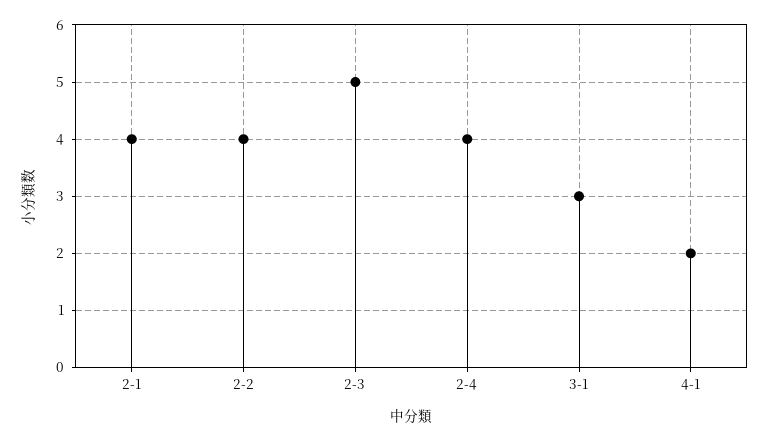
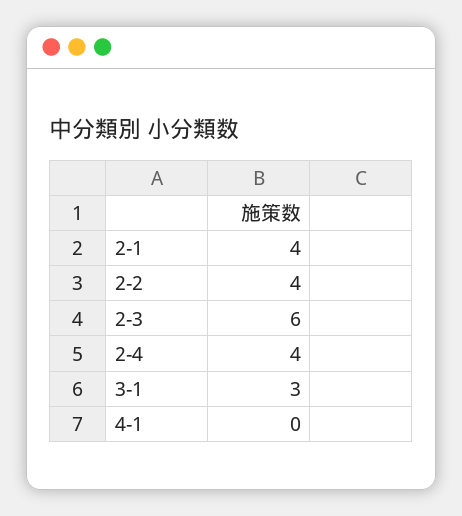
  {
    "2-1": 4,
    "2-2": 4,
-   "2-3": 5,
+   "2-3": 6,
    "2-4": 4,
    "3-1": 3,
-   "4-1": 2
+   "4-1": 0
  }

